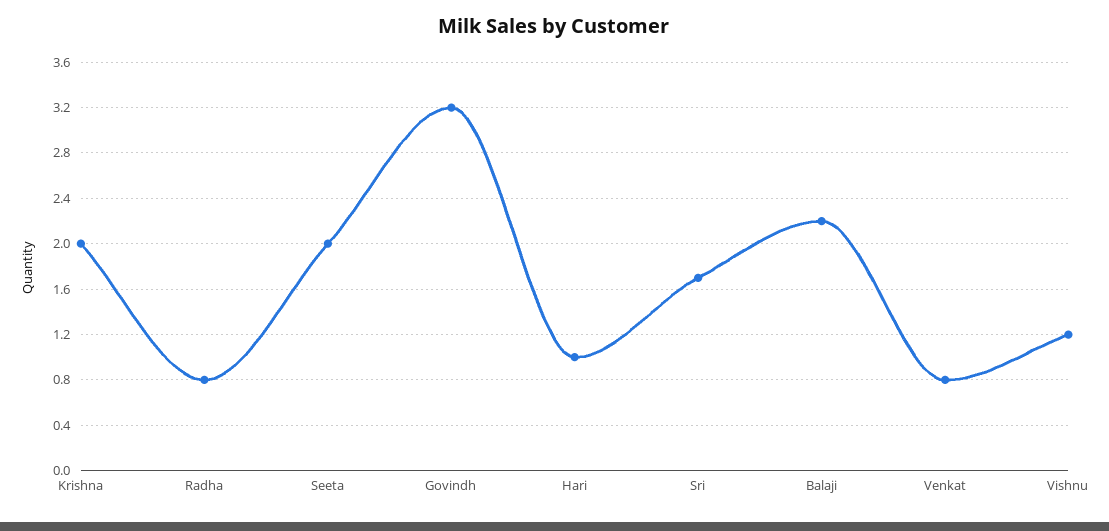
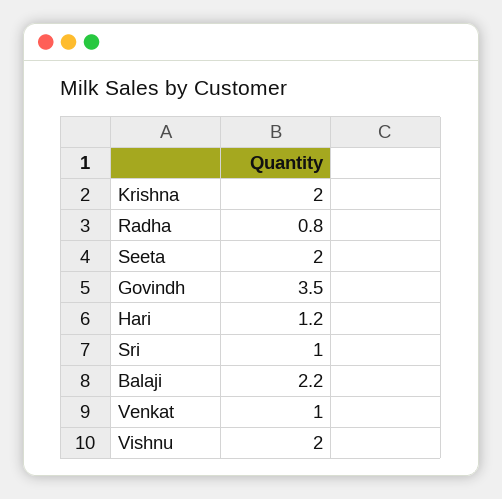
  {
    "Krishna": 2,
    "Radha": 0.8,
    "Seeta": 2,
-   "Govindh": 3.2,
+   "Govindh": 3.5,
-   "Hari": 1,
+   "Hari": 1.2,
-   "Sri": 1.7,
+   "Sri": 1,
    "Balaji": 2.2,
-   "Venkat": 0.8,
+   "Venkat": 1,
-   "Vishnu": 1.2
+   "Vishnu": 2
  }

